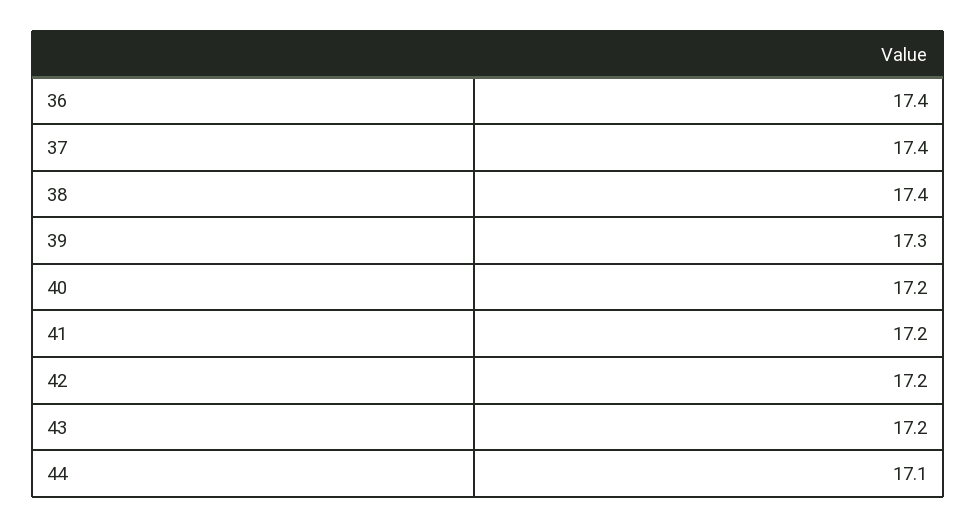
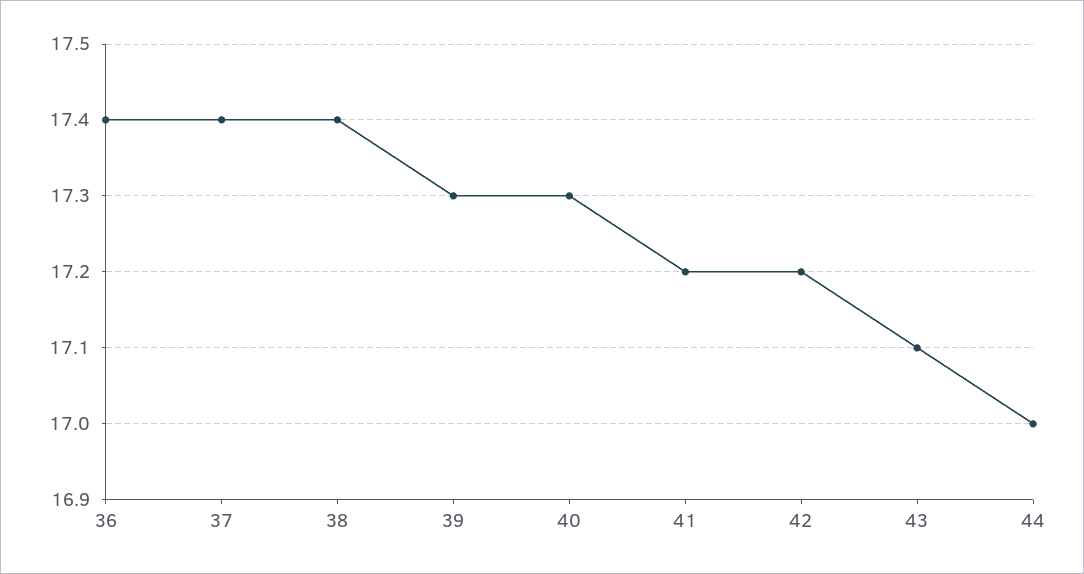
  {
    "36": 17.4,
    "37": 17.4,
    "38": 17.4,
    "39": 17.3,
-   "40": 17.2,
+   "40": 17.3,
    "41": 17.2,
    "42": 17.2,
-   "43": 17.2,
+   "43": 17.1,
-   "44": 17.1
+   "44": 17
  }

